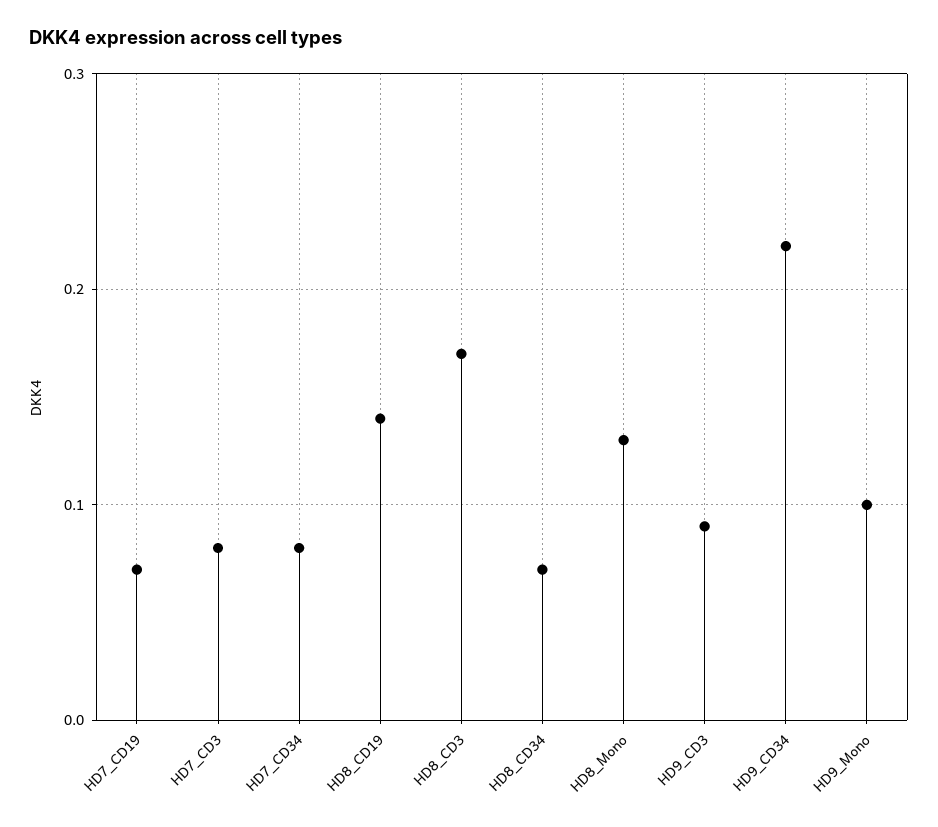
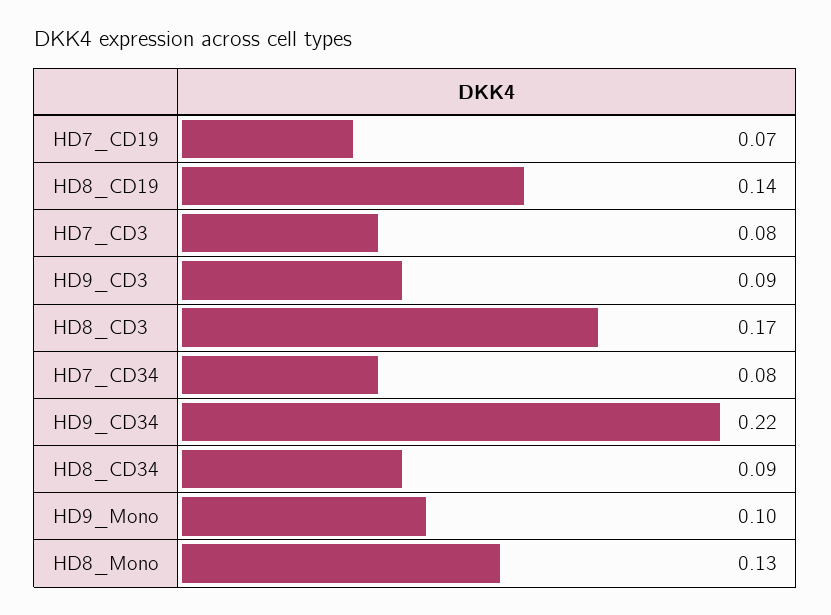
  {
    "HD7_CD19": 0.07,
    "HD7_CD3": 0.08,
    "HD7_CD34": 0.08,
    "HD8_CD19": 0.14,
    "HD8_CD3": 0.17,
-   "HD8_CD34": 0.07,
+   "HD8_CD34": 0.09,
    "HD8_Mono": 0.13,
    "HD9_CD3": 0.09,
    "HD9_CD34": 0.22,
    "HD9_Mono": 0.1
  }

